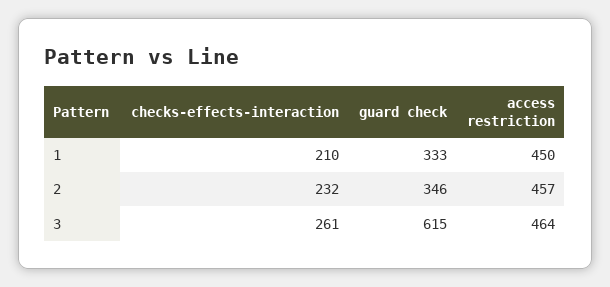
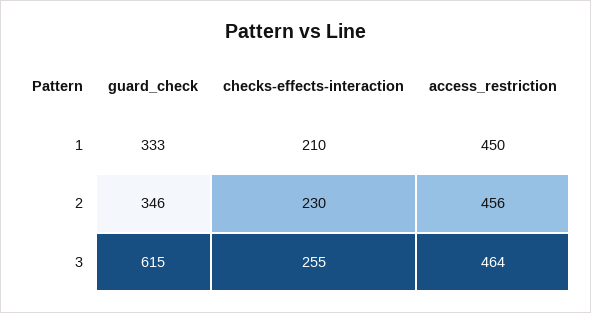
  {
    "checks-effects-interaction": {
      "1": 210,
-     "2": 232,
+     "2": 230,
-     "3": 261
+     "3": 255
    },
    "guard check": {
      "1": 333,
      "2": 346,
      "3": 615
    },
    "access restriction": {
      "1": 450,
-     "2": 457,
+     "2": 456,
      "3": 464
    }
  }

